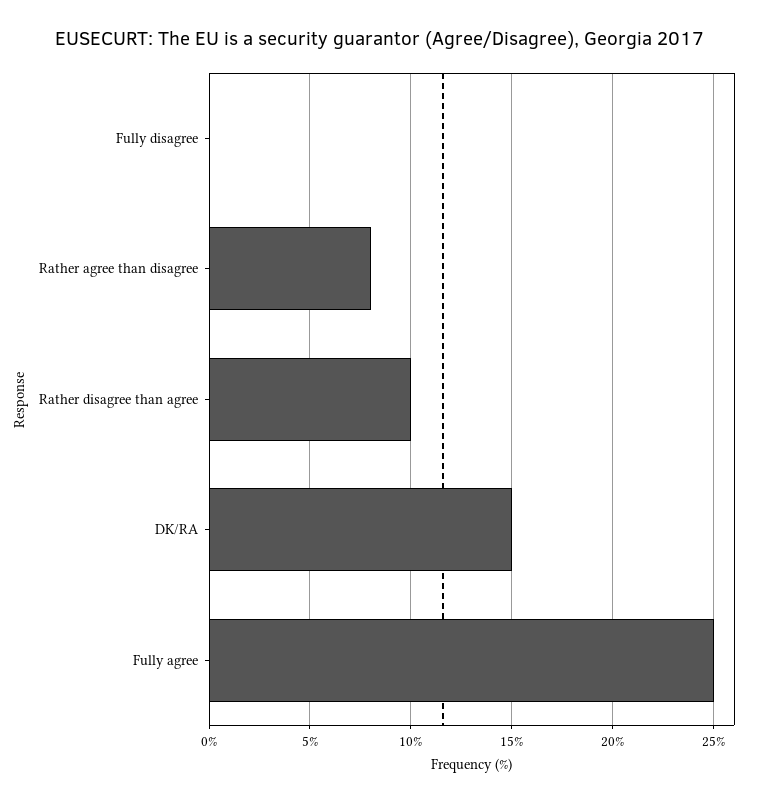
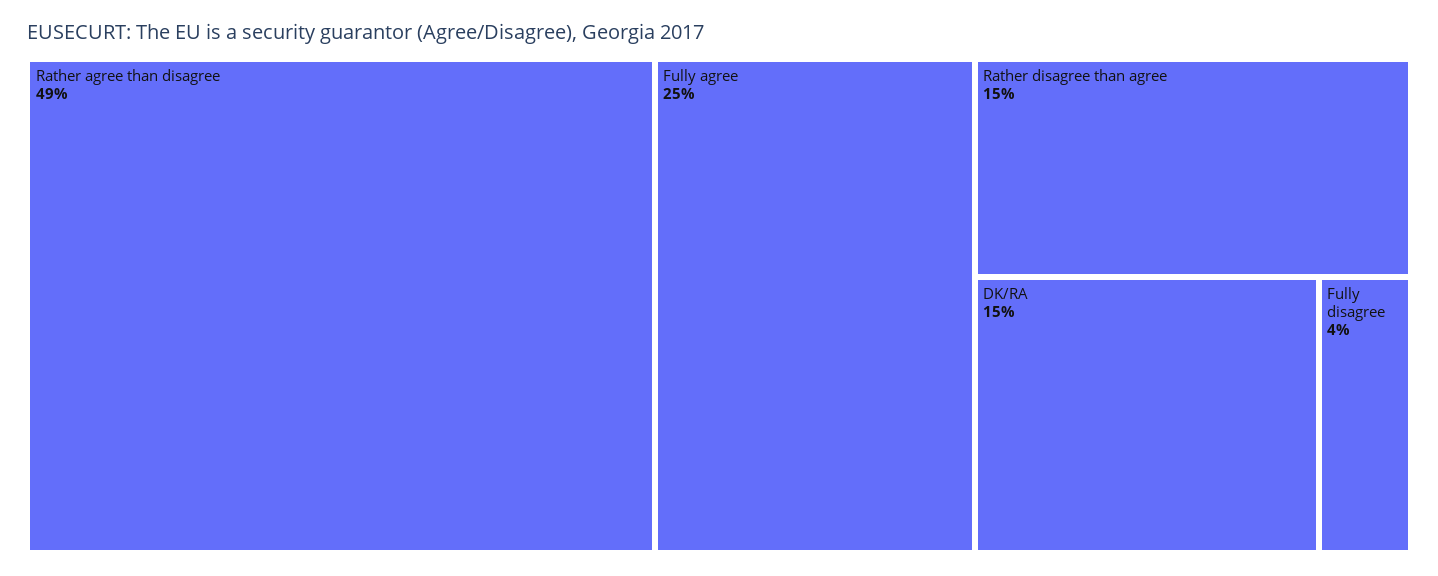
  {
-   "Fully disagree": 0,
+   "Fully disagree": 4,
-   "Rather agree than disagree": 8,
+   "Rather agree than disagree": 49,
-   "Rather disagree than agree": 10,
+   "Rather disagree than agree": 15,
    "DK/RA": 15,
    "Fully agree": 25
  }

